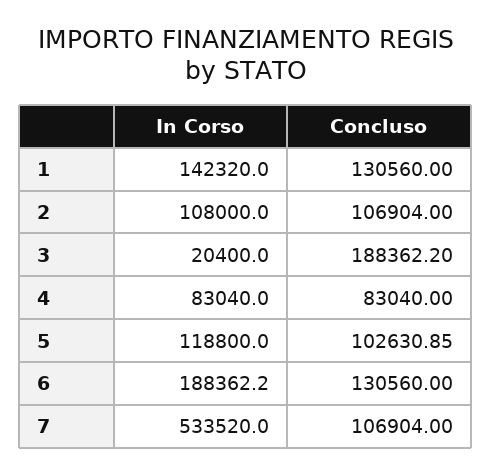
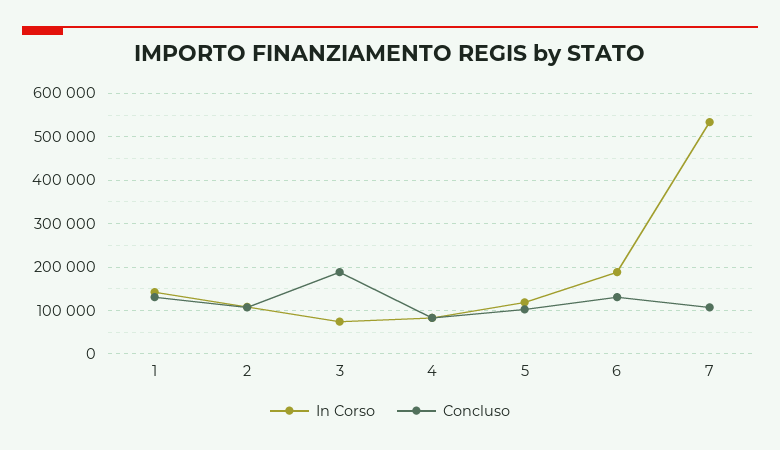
  {
    "In Corso": {
      "1": 142320,
      "2": 108000,
-     "3": 20400,
+     "3": 80000,
      "4": 83040,
      "5": 118800,
      "6": 188362.2,
      "7": 533520
    },
    "Concluso": {
      "1": 130560,
      "2": 106904,
      "3": 188362.2,
      "4": 83040,
      "5": 102630.85,
      "6": 130560,
      "7": 106904
    }
  }

